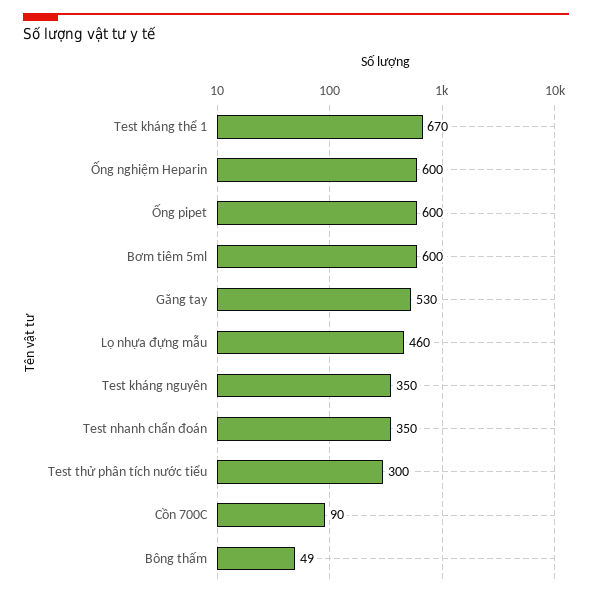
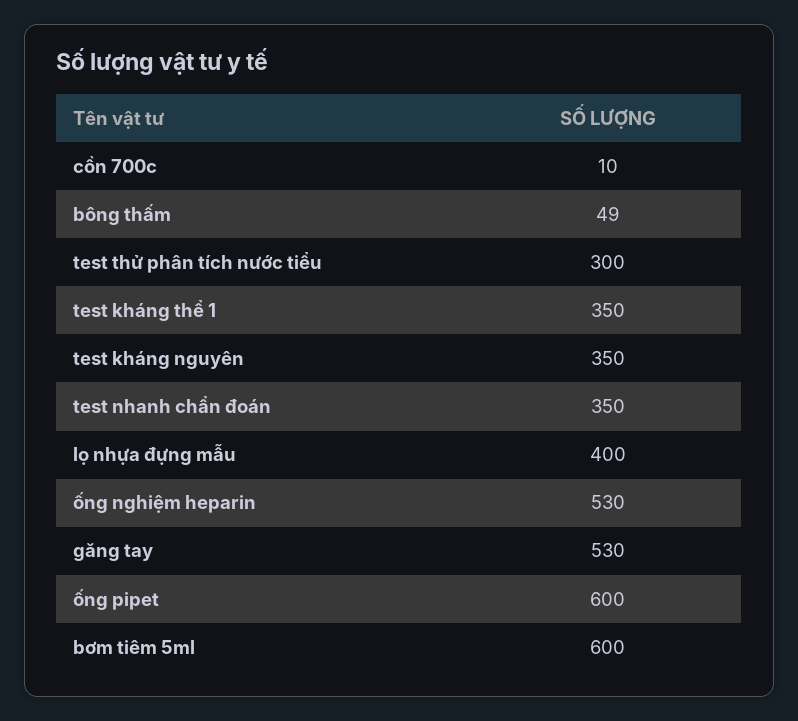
  {
-   "Test kháng thể 1": 670,
+   "Test kháng thể 1": 350,
-   "Ống nghiệm Heparin": 600,
+   "Ống nghiệm Heparin": 530,
    "Ống pipet": 600,
    "Bơm tiêm 5ml": 600,
    "Găng tay": 530,
-   "Lọ nhựa đựng mẫu": 460,
+   "Lọ nhựa đựng mẫu": 400,
    "Test kháng nguyên": 350,
    "Test nhanh chẩn đoán": 350,
    "Test thử phân tích nước tiểu": 300,
-   "Cồn 700C": 90,
+   "Cồn 700C": 10,
    "Bông thấm": 49
  }

